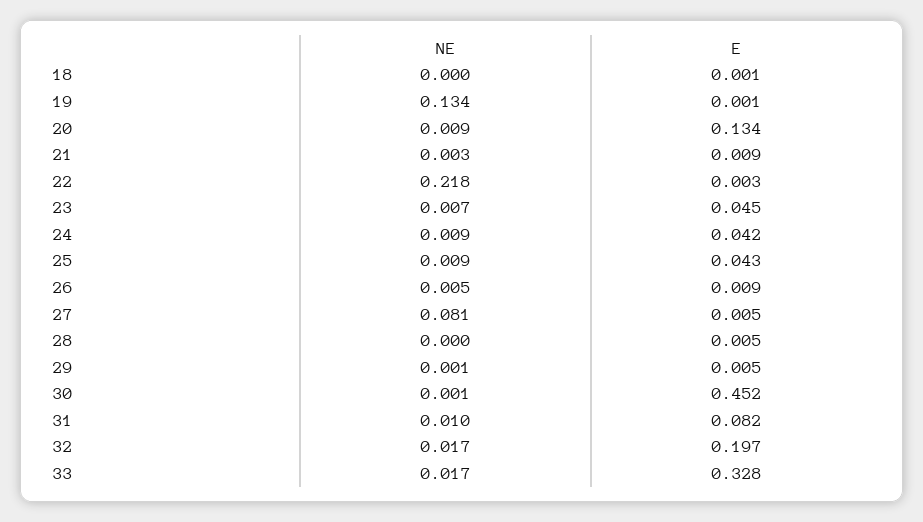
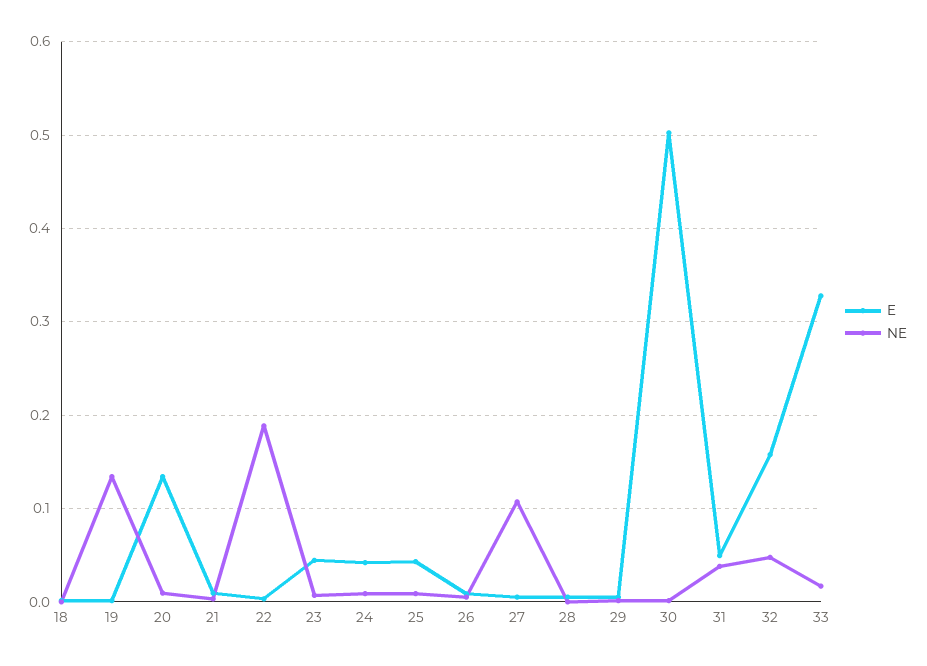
  {
    "NE": {
      "18": 0,
      "19": 0.134,
      "20": 0.009,
      "21": 0.003,
-     "22": 0.218,
+     "22": 0.19,
      "23": 0.007,
      "24": 0.009,
      "25": 0.009,
      "26": 0.005,
-     "27": 0.081,
+     "27": 0.11,
      "28": 0,
      "29": 0.001,
      "30": 0.001,
-     "31": 0.01,
+     "31": 0.04,
-     "32": 0.017,
+     "32": 0.05,
      "33": 0.017
    },
    "E": {
      "18": 0.001,
      "19": 0.001,
      "20": 0.134,
      "21": 0.009,
      "22": 0.003,
      "23": 0.045,
      "24": 0.042,
      "25": 0.043,
      "26": 0.009,
      "27": 0.005,
      "28": 0.005,
      "29": 0.005,
-     "30": 0.452,
+     "30": 0.5,
-     "31": 0.082,
+     "31": 0.05,
-     "32": 0.197,
+     "32": 0.16,
      "33": 0.328
    }
  }

